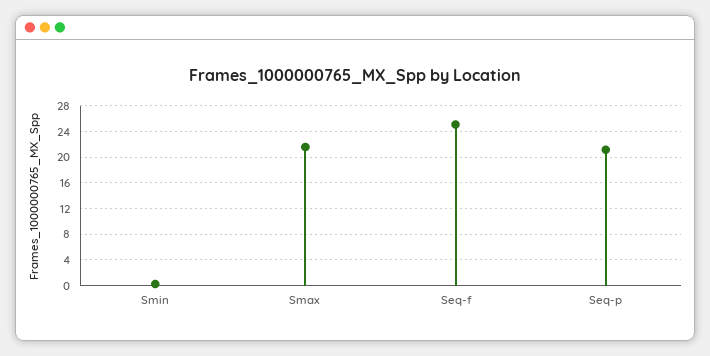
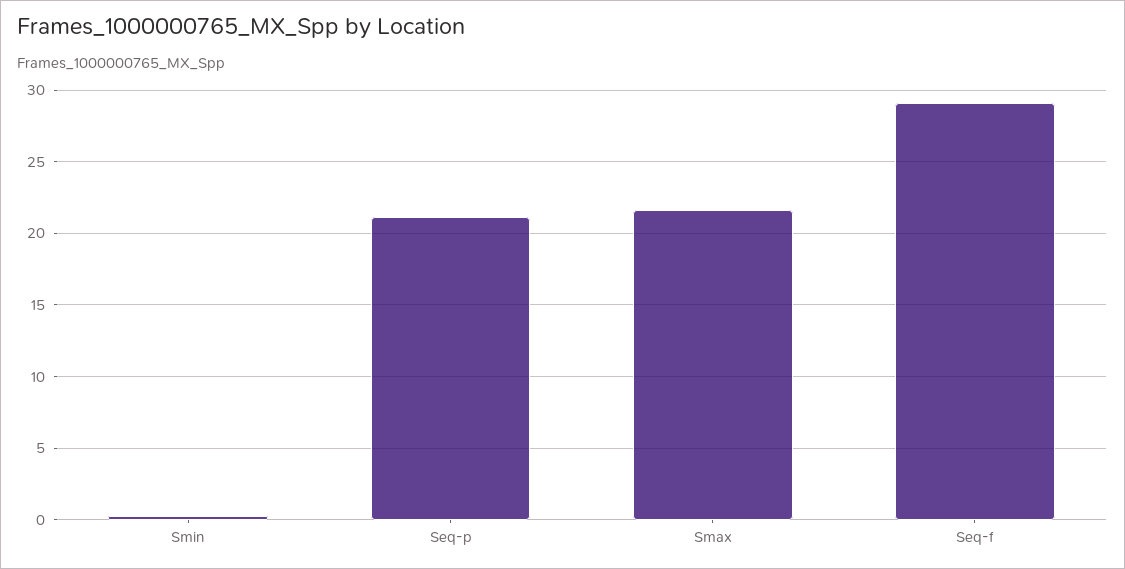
  {
    "Smin": 0,
    "Smax": 21.5,
-   "Seq-f": 25,
+   "Seq-f": 29,
    "Seq-p": 21
  }

